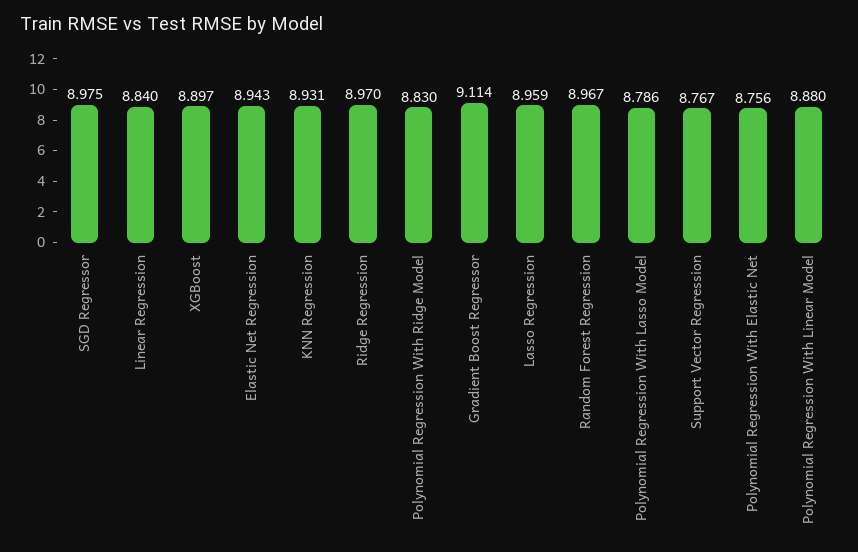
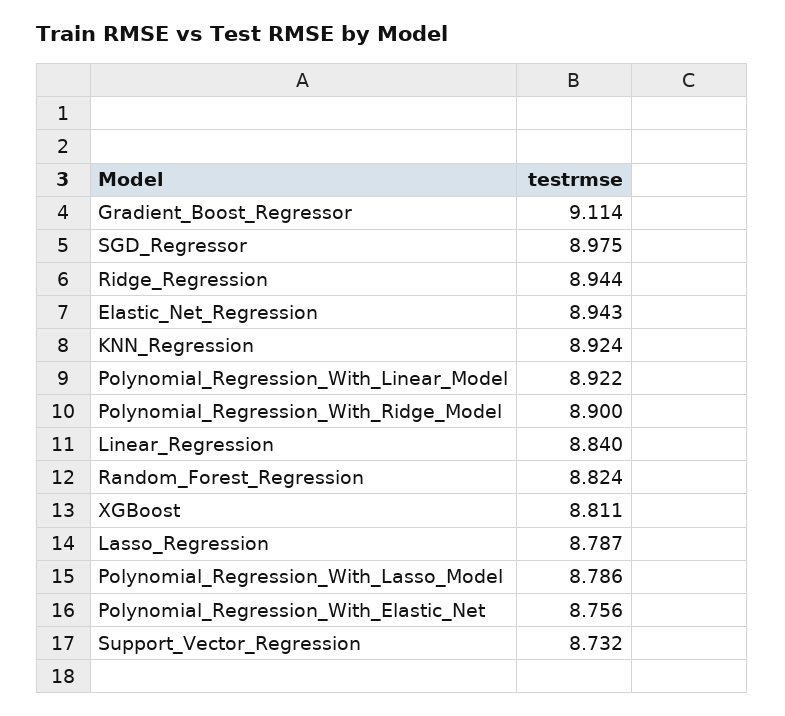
  {
    "SGD Regressor": 8.975,
    "Linear Regression": 8.84,
-   "XGBoost": 8.897,
+   "XGBoost": 8.811,
    "Elastic Net Regression": 8.943,
-   "KNN Regression": 8.931,
+   "KNN Regression": 8.924,
-   "Ridge Regression": 8.97,
+   "Ridge Regression": 8.944,
-   "Polynomial Regression With Ridge Model": 8.83,
+   "Polynomial Regression With Ridge Model": 8.9,
    "Gradient Boost Regressor": 9.114,
-   "Lasso Regression": 8.959,
+   "Lasso Regression": 8.787,
-   "Random Forest Regression": 8.967,
+   "Random Forest Regression": 8.824,
    "Polynomial Regression With Lasso Model": 8.786,
-   "Support Vector Regression": 8.767,
+   "Support Vector Regression": 8.732,
    "Polynomial Regression With Elastic Net": 8.756,
-   "Polynomial Regression With Linear Model": 8.88
+   "Polynomial Regression With Linear Model": 8.922
  }

